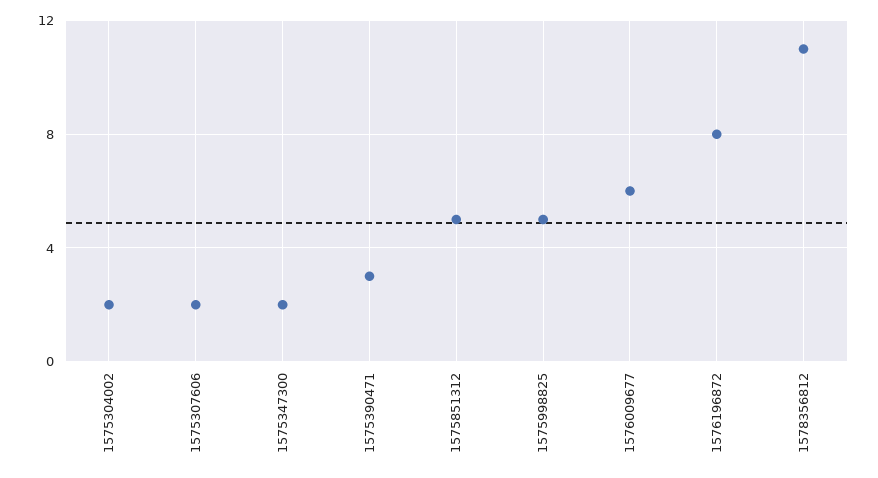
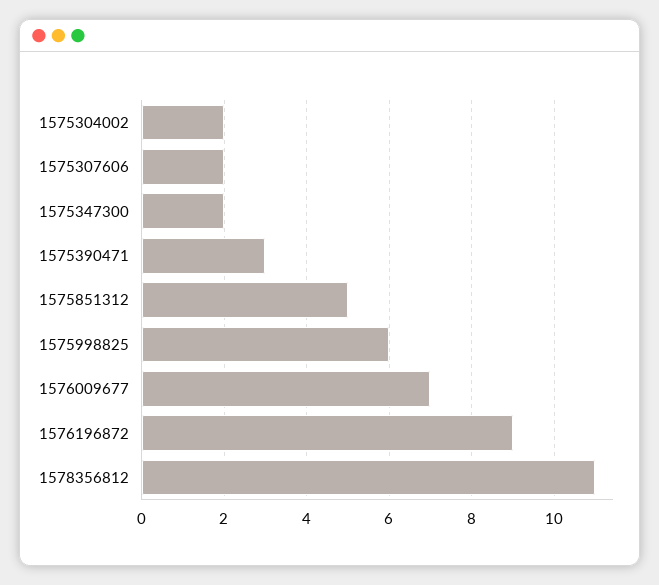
  {
    "1575304002": 2,
    "1575307606": 2,
    "1575347300": 2,
    "1575390471": 3,
    "1575851312": 5,
-   "1575998825": 5,
+   "1575998825": 6,
-   "1576009677": 6,
+   "1576009677": 7,
-   "1576196872": 8,
+   "1576196872": 9,
    "1578356812": 11
  }

